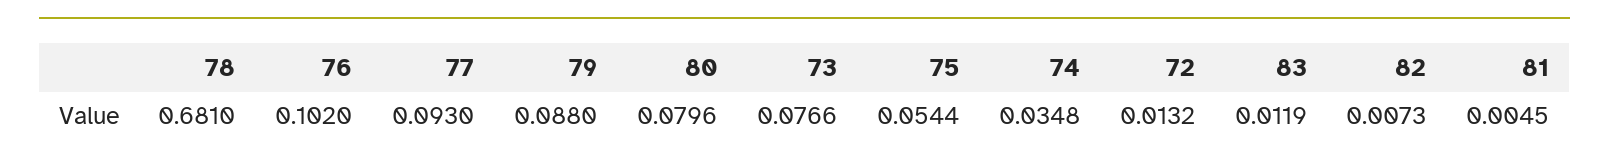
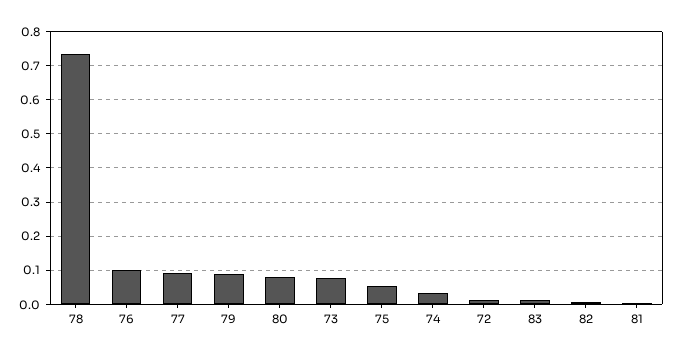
  {
-   "78": 0.681,
+   "78": 0.74,
    "76": 0.102,
    "77": 0.093,
    "79": 0.088,
    "80": 0.0796,
    "73": 0.0766,
    "75": 0.0544,
    "74": 0.0348,
    "72": 0.0132,
    "83": 0.0119,
    "82": 0.0073,
    "81": 0.0045
  }

